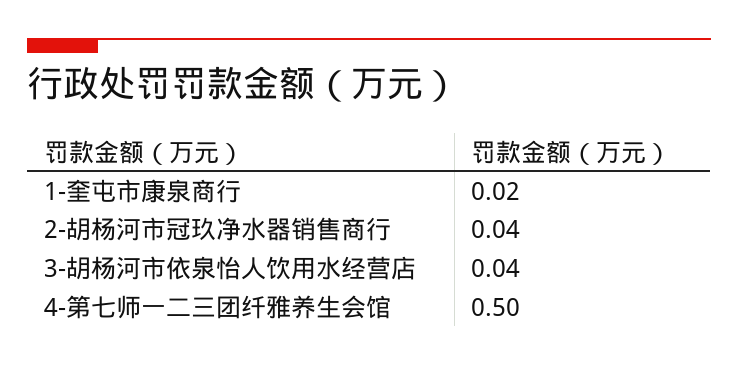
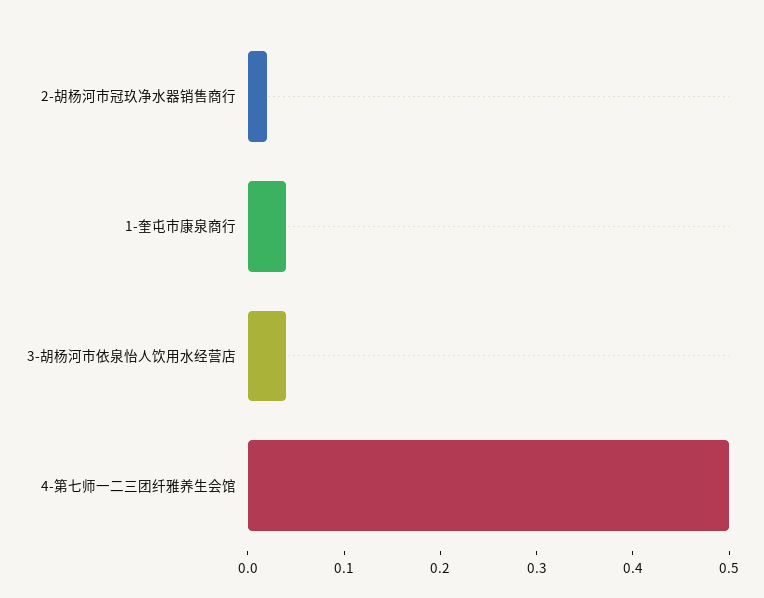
  {
-   "1-奎屯市康泉商行": 0.02,
+   "1-奎屯市康泉商行": 0.04,
-   "2-胡杨河市冠玖净水器销售商行": 0.04,
+   "2-胡杨河市冠玖净水器销售商行": 0.02,
    "3-胡杨河市依泉怡人饮用水经营店": 0.04,
    "4-第七师一二三团纤雅养生会馆": 0.5
  }

